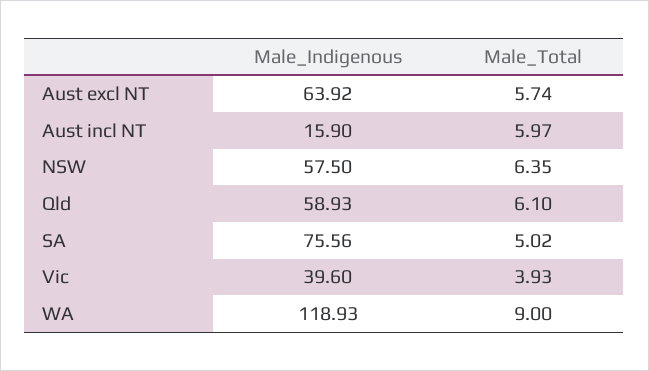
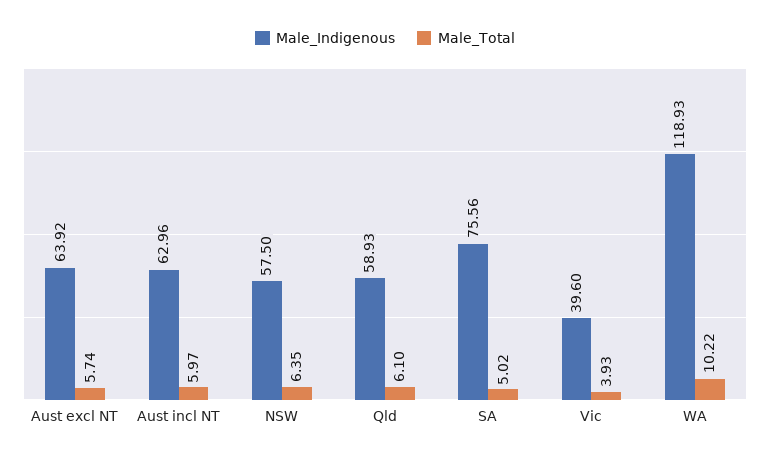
  {
    "Male_Indigenous": {
      "Aust excl NT": 63.92,
-     "Aust incl NT": 15.9,
+     "Aust incl NT": 62.96,
      "NSW": 57.5,
      "Qld": 58.93,
      "SA": 75.56,
      "Vic": 39.6,
      "WA": 118.93
    },
    "Male_Total": {
      "Aust excl NT": 5.74,
      "Aust incl NT": 5.97,
      "NSW": 6.35,
      "Qld": 6.1,
      "SA": 5.02,
      "Vic": 3.93,
-     "WA": 9
+     "WA": 10.22
    }
  }

